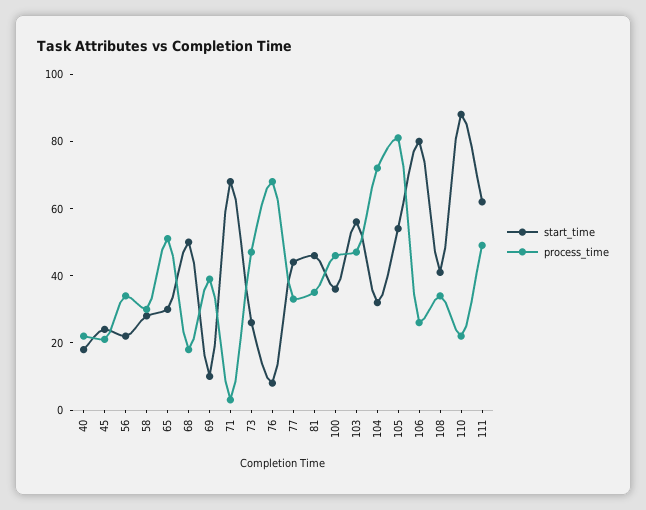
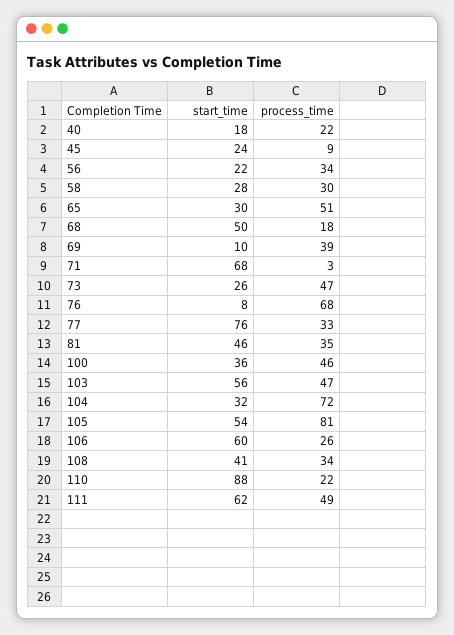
  {
    "start_time": {
      "40": 18,
      "45": 24,
      "56": 22,
      "58": 28,
      "65": 30,
      "68": 50,
      "69": 10,
      "71": 68,
      "73": 26,
      "76": 8,
-     "77": 45,
+     "77": 76,
      "81": 46,
      "100": 36,
      "103": 56,
      "104": 32,
      "105": 54,
-     "106": 80,
+     "106": 60,
      "108": 41,
      "110": 88,
      "111": 62
    },
    "process_time": {
      "40": 22,
-     "45": 20,
+     "45": 9,
      "56": 34,
      "58": 30,
      "65": 51,
      "68": 18,
      "69": 39,
      "71": 3,
      "73": 47,
      "76": 68,
      "77": 33,
      "81": 35,
      "100": 46,
      "103": 47,
      "104": 72,
      "105": 81,
      "106": 26,
      "108": 34,
      "110": 22,
      "111": 49
    }
  }

